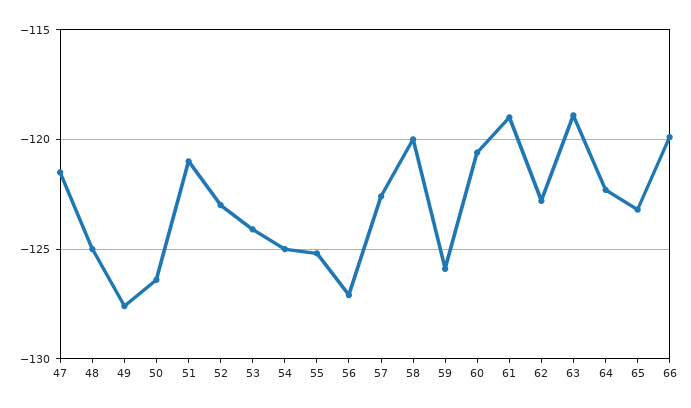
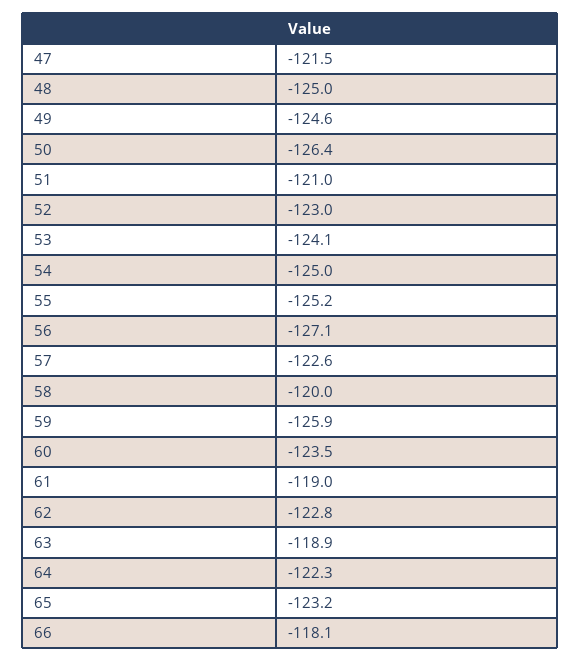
  {
    "47": -121.5,
    "48": -125,
-   "49": -127.5,
+   "49": -124.6,
    "50": -126.4,
    "51": -121,
    "52": -123,
    "53": -124.1,
    "54": -125,
    "55": -125.2,
    "56": -127.1,
    "57": -122.6,
    "58": -120,
    "59": -125.9,
-   "60": -120.5,
+   "60": -123.5,
    "61": -119,
    "62": -122.8,
    "63": -118.9,
    "64": -122.3,
    "65": -123.2,
-   "66": -120
+   "66": -118.1
  }

